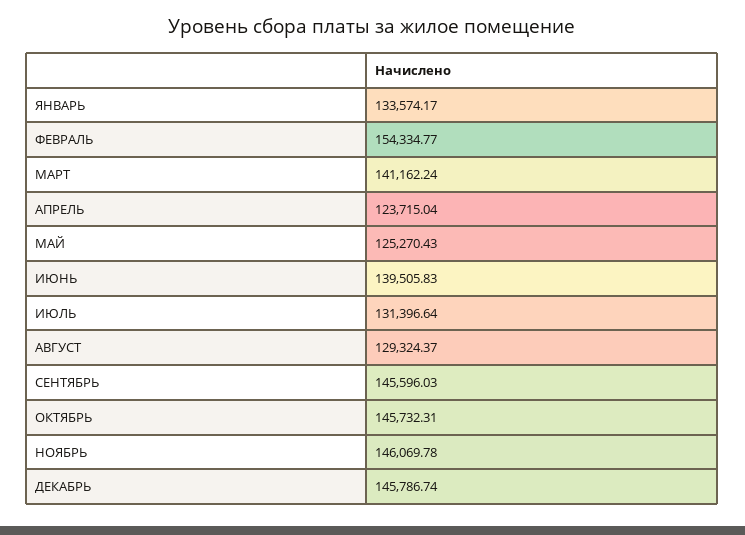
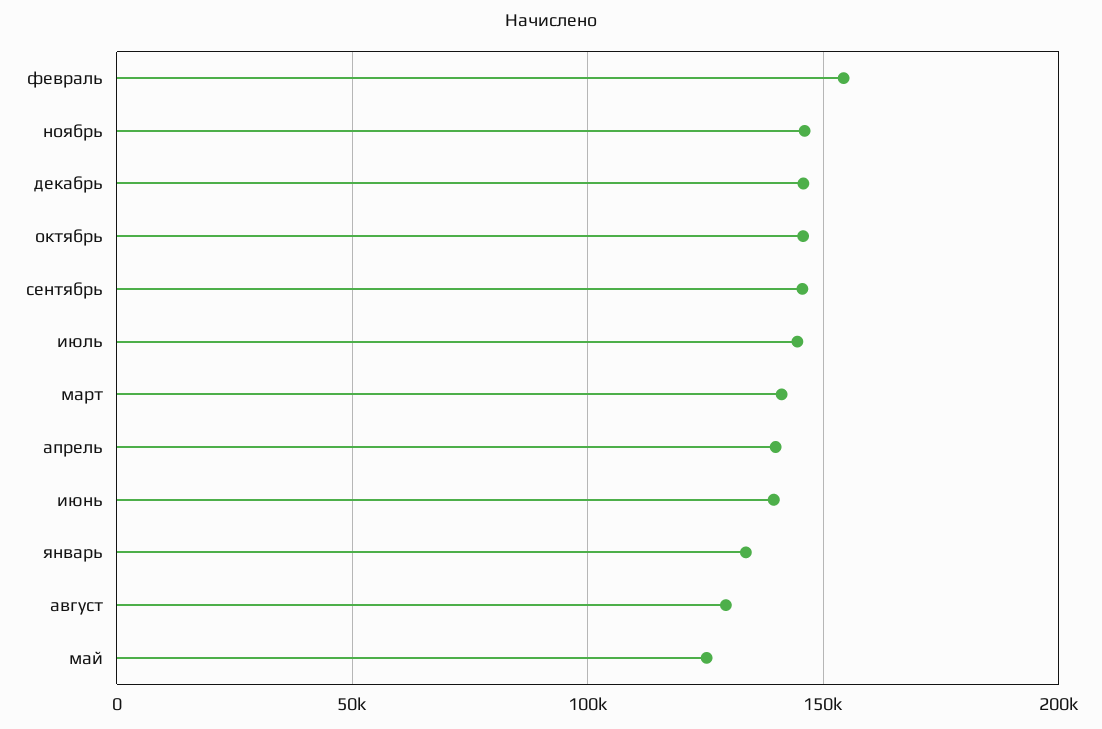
  {
    "ЯНВАРЬ": 133574.17,
    "ФЕВРАЛЬ": 154334.77,
    "МАРТ": 141162.24,
-   "АПРЕЛЬ": 123715.04,
+   "АПРЕЛЬ": 140000,
    "МАЙ": 125270.43,
    "ИЮНЬ": 139505.83,
-   "ИЮЛЬ": 131396.64,
+   "ИЮЛЬ": 145000,
    "АВГУСТ": 129324.37,
    "СЕНТЯБРЬ": 145596.03,
    "ОКТЯБРЬ": 145732.31,
    "НОЯБРЬ": 146069.78,
    "ДЕКАБРЬ": 145786.74
  }

